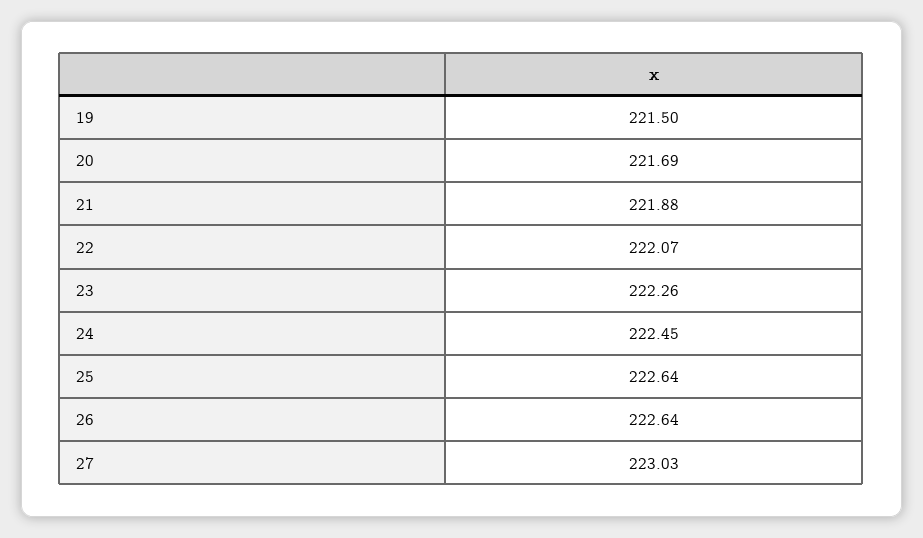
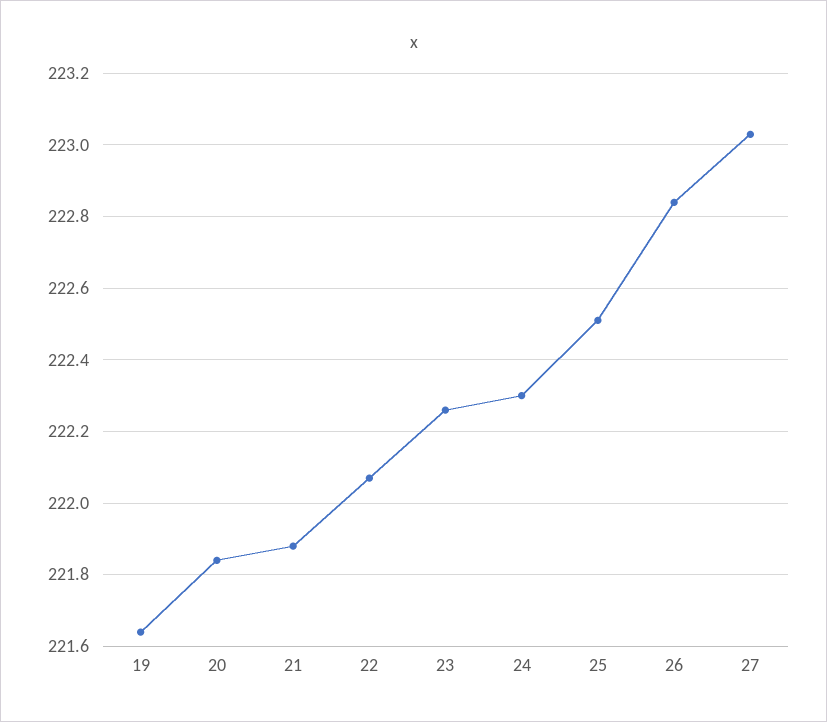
  {
-   "19": 221.5,
+   "19": 221.65,
-   "20": 221.69,
+   "20": 221.85,
    "21": 221.88,
    "22": 222.07,
    "23": 222.26,
-   "24": 222.45,
+   "24": 222.3,
-   "25": 222.64,
+   "25": 222.5,
-   "26": 222.64,
+   "26": 222.85,
    "27": 223.03
  }

